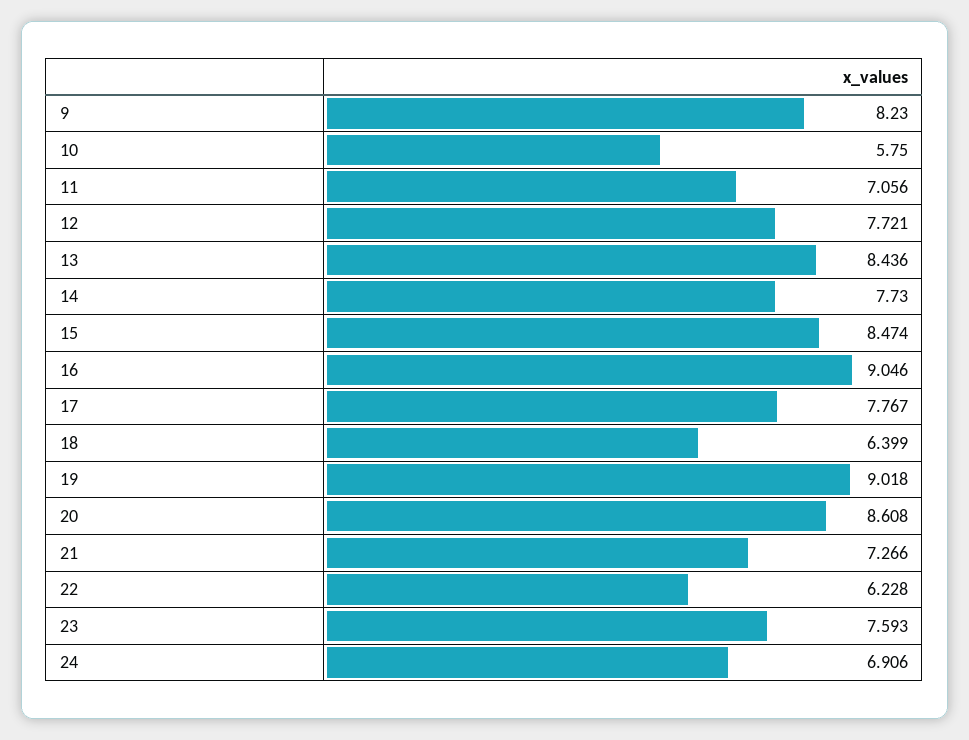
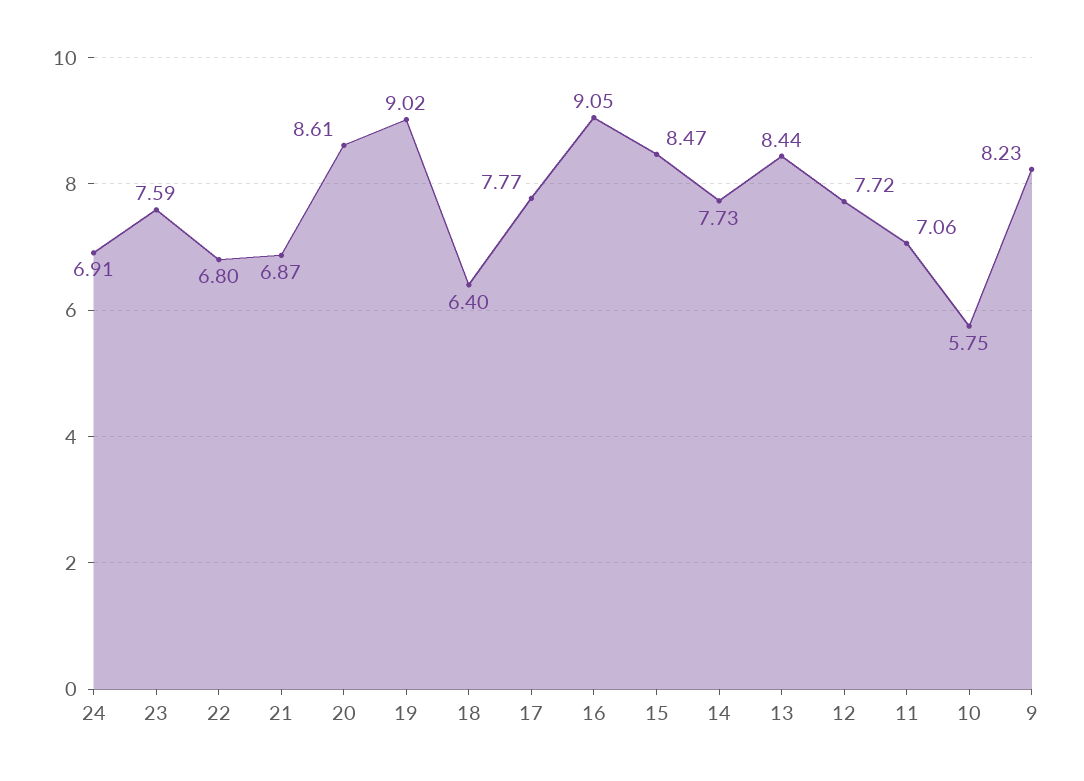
  {
    "9": 8.23,
    "10": 5.75,
    "11": 7.056,
    "12": 7.721,
    "13": 8.436,
    "14": 7.73,
    "15": 8.474,
    "16": 9.046,
    "17": 7.767,
    "18": 6.399,
    "19": 9.018,
    "20": 8.608,
-   "21": 7.266,
+   "21": 6.87,
-   "22": 6.228,
+   "22": 6.8,
    "23": 7.593,
    "24": 6.906
  }

